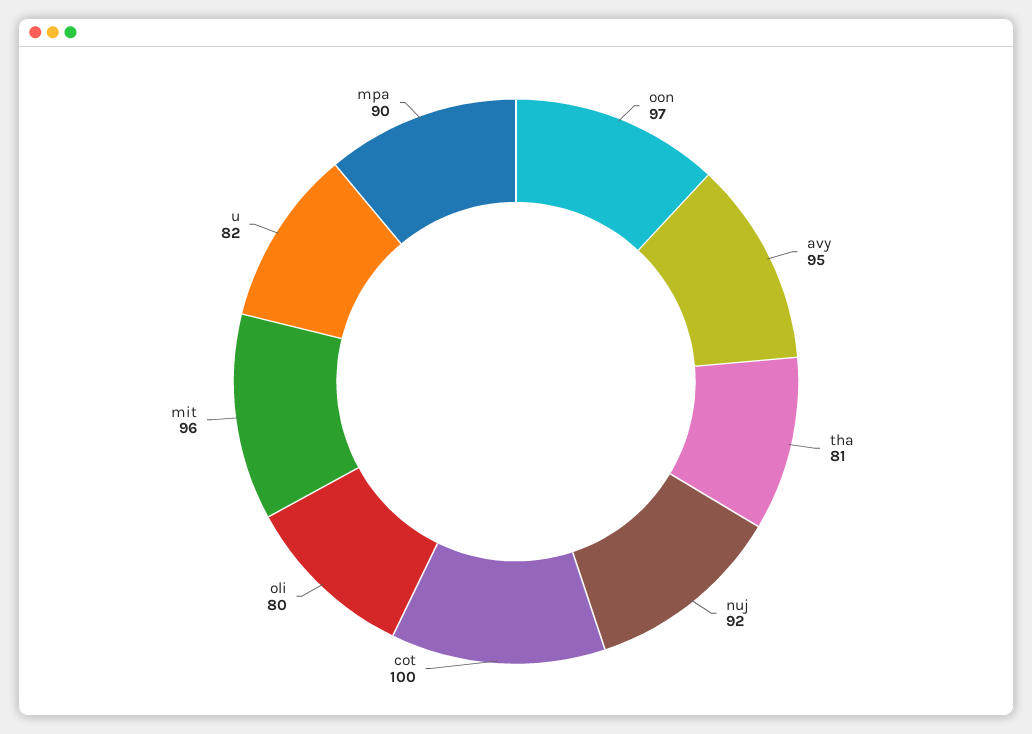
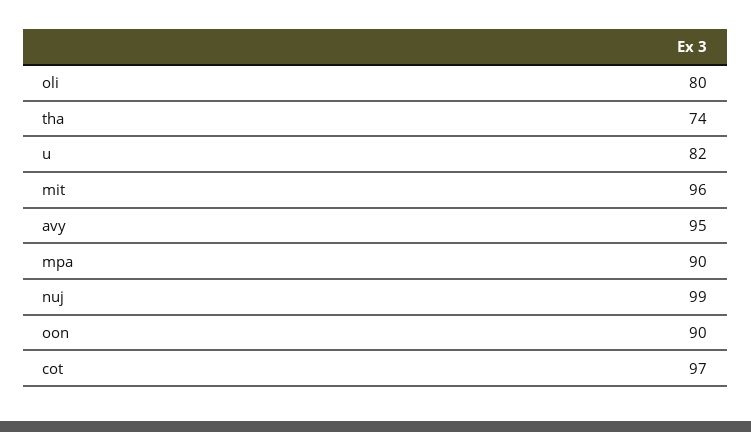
  {
-   "oon": 97,
+   "oon": 90,
    "avy": 95,
-   "tha": 81,
+   "tha": 74,
-   "nuj": 92,
+   "nuj": 99,
-   "cot": 100,
+   "cot": 97,
    "oli": 80,
    "mit": 96,
    "u": 82,
    "mpa": 90
  }

